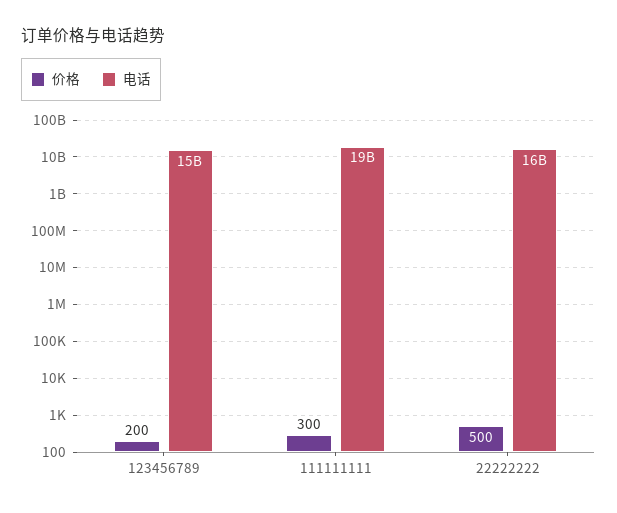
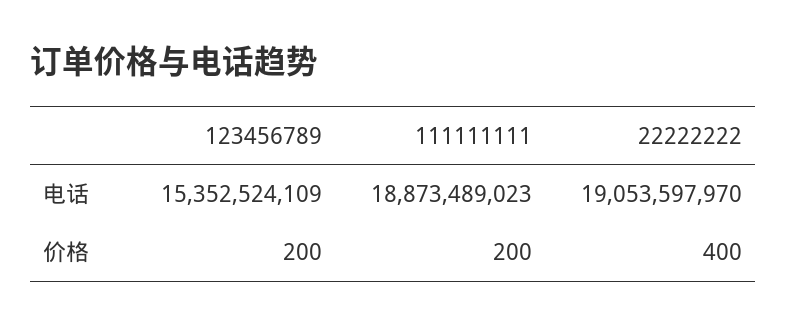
  {
    "价格": {
      "123456789": 200,
-     "111111111": 300,
+     "111111111": 200,
-     "22222222": 500
+     "22222222": 400
    },
    "电话": {
      "123456789": 15352524109,
      "111111111": 18873489023,
-     "22222222": 16000000000
+     "22222222": 19053597970
    }
  }

